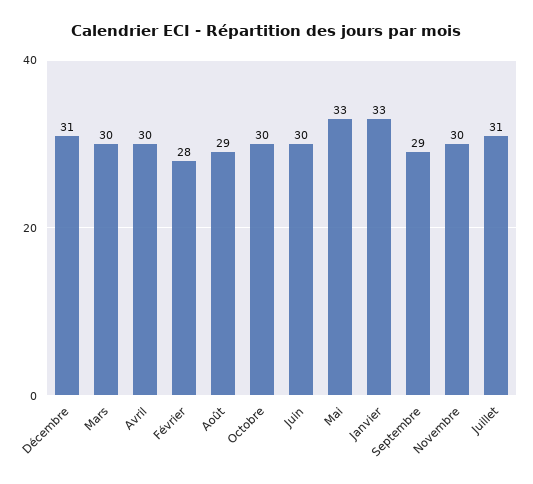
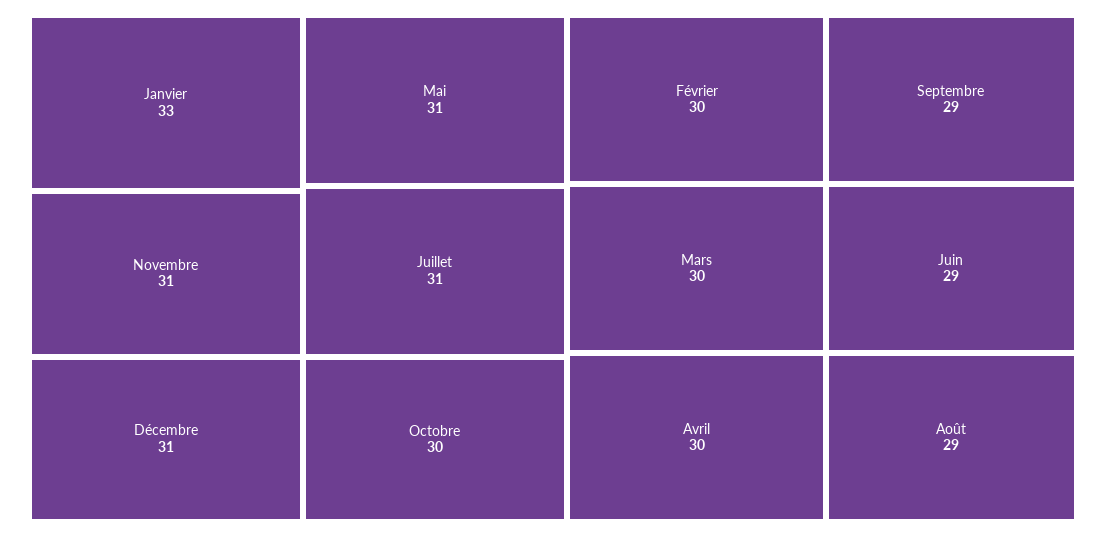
  {
    "Décembre": 31,
    "Mars": 30,
    "Avril": 30,
-   "Février": 28,
+   "Février": 30,
    "Août": 29,
    "Octobre": 30,
-   "Juin": 30,
+   "Juin": 29,
-   "Mai": 33,
+   "Mai": 31,
    "Janvier": 33,
    "Septembre": 29,
-   "Novembre": 30,
+   "Novembre": 31,
    "Juillet": 31
  }

